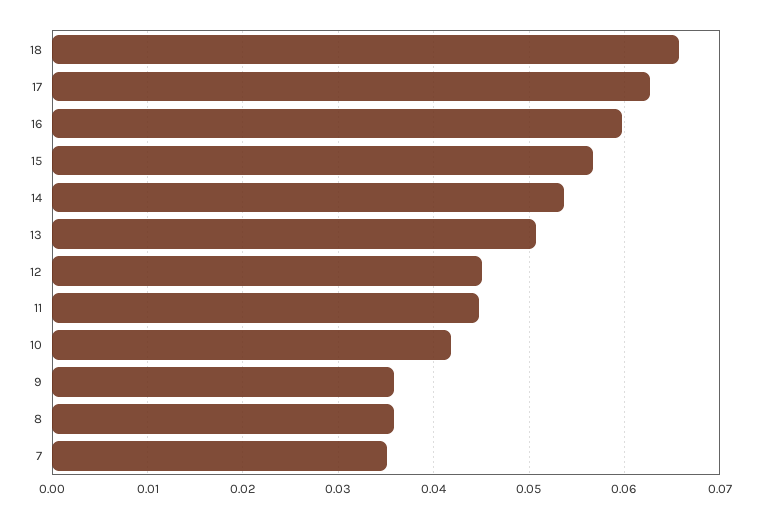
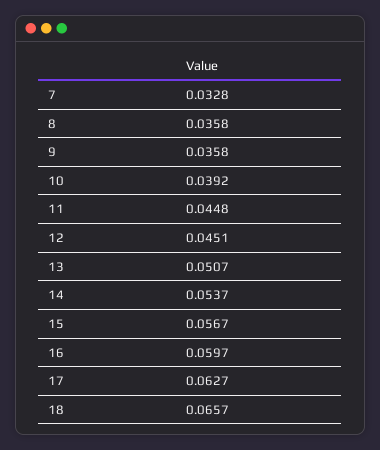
  {
    "18": 0.0657,
    "17": 0.0627,
    "16": 0.0597,
    "15": 0.0567,
    "14": 0.0537,
    "13": 0.0507,
    "12": 0.0451,
    "11": 0.0448,
-   "10": 0.042,
+   "10": 0.0392,
    "9": 0.0358,
    "8": 0.0358,
-   "7": 0.035
+   "7": 0.0328
  }

